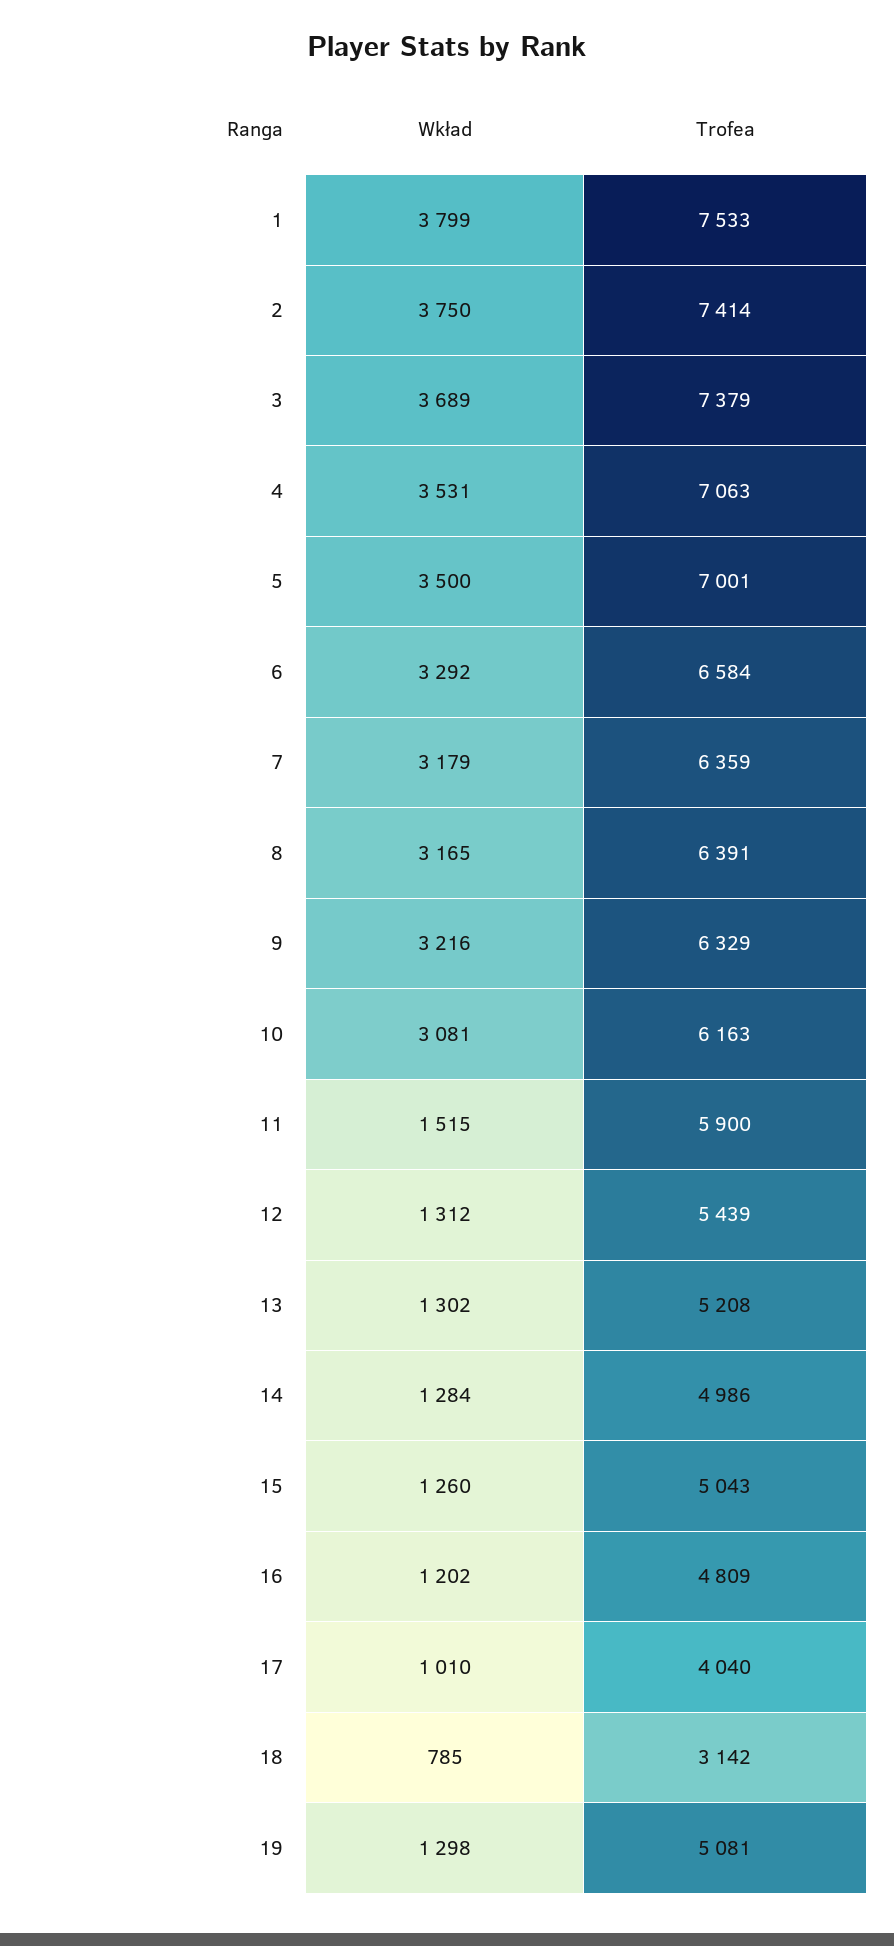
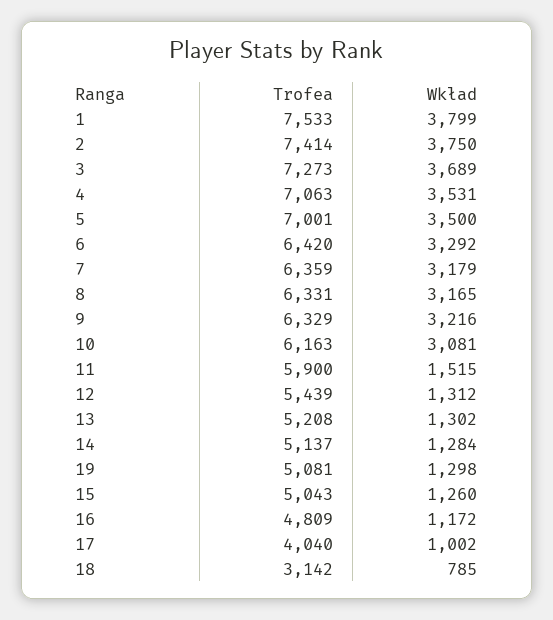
  {
    "Wkład": {
      "1": 3799,
      "2": 3750,
      "3": 3689,
      "4": 3531,
      "5": 3500,
      "6": 3292,
      "7": 3179,
      "8": 3165,
      "9": 3216,
      "10": 3081,
      "11": 1515,
      "12": 1312,
      "13": 1302,
      "14": 1284,
      "15": 1260,
-     "16": 1202,
+     "16": 1172,
-     "17": 1010,
+     "17": 1002,
      "18": 785,
      "19": 1298
    },
    "Trofea": {
      "1": 7533,
      "2": 7414,
-     "3": 7379,
+     "3": 7273,
      "4": 7063,
      "5": 7001,
-     "6": 6584,
+     "6": 6420,
      "7": 6359,
-     "8": 6391,
+     "8": 6331,
      "9": 6329,
      "10": 6163,
      "11": 5900,
      "12": 5439,
      "13": 5208,
-     "14": 4986,
+     "14": 5137,
      "15": 5043,
      "16": 4809,
      "17": 4040,
      "18": 3142,
      "19": 5081
    }
  }

